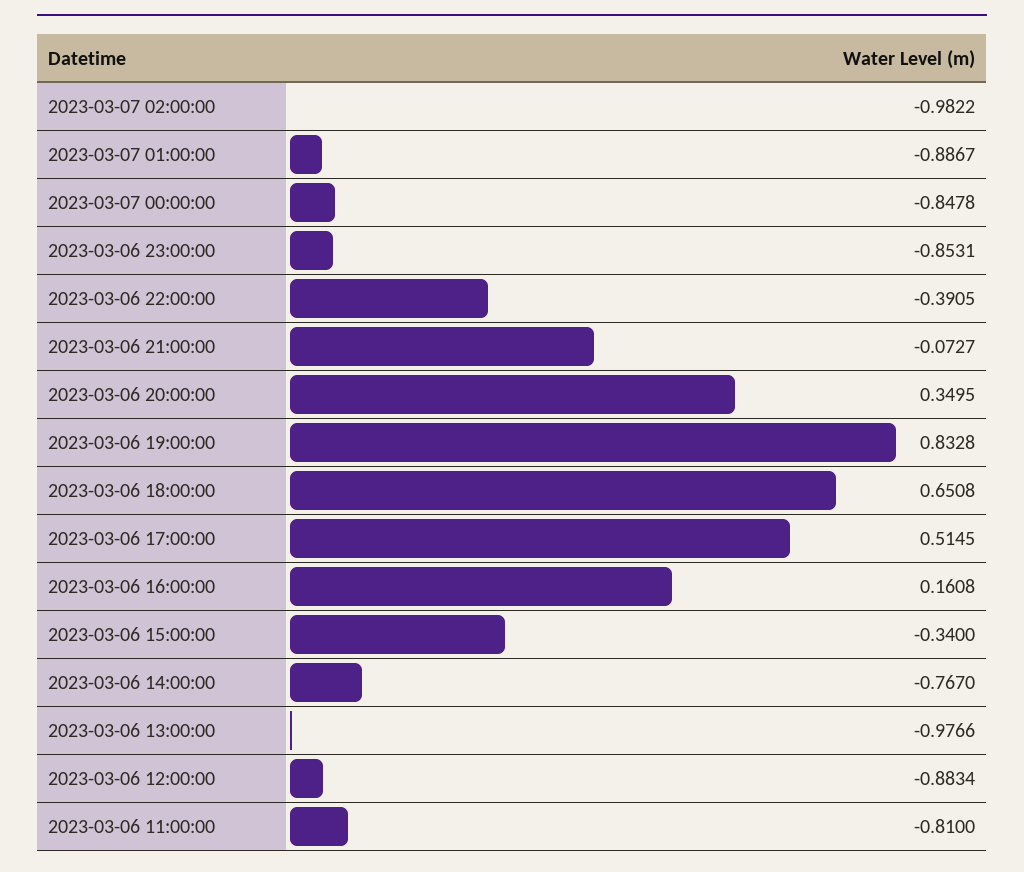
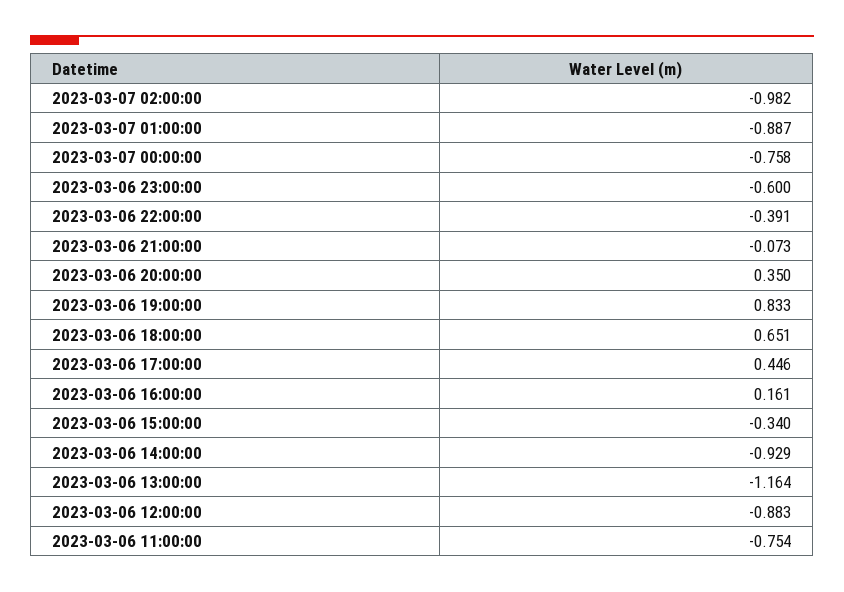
  {
    "2023-03-07 02:00:00": -0.9822,
    "2023-03-07 01:00:00": -0.8867,
-   "2023-03-07 00:00:00": -0.8478,
+   "2023-03-07 00:00:00": -0.758,
-   "2023-03-06 23:00:00": -0.8531,
+   "2023-03-06 23:00:00": -0.6,
    "2023-03-06 22:00:00": -0.3905,
    "2023-03-06 21:00:00": -0.0727,
    "2023-03-06 20:00:00": 0.3495,
    "2023-03-06 19:00:00": 0.8328,
    "2023-03-06 18:00:00": 0.6508,
-   "2023-03-06 17:00:00": 0.5145,
+   "2023-03-06 17:00:00": 0.446,
    "2023-03-06 16:00:00": 0.1608,
    "2023-03-06 15:00:00": -0.34,
-   "2023-03-06 14:00:00": -0.767,
+   "2023-03-06 14:00:00": -0.929,
-   "2023-03-06 13:00:00": -0.9766,
+   "2023-03-06 13:00:00": -1.164,
    "2023-03-06 12:00:00": -0.8834,
-   "2023-03-06 11:00:00": -0.81
+   "2023-03-06 11:00:00": -0.754
  }

